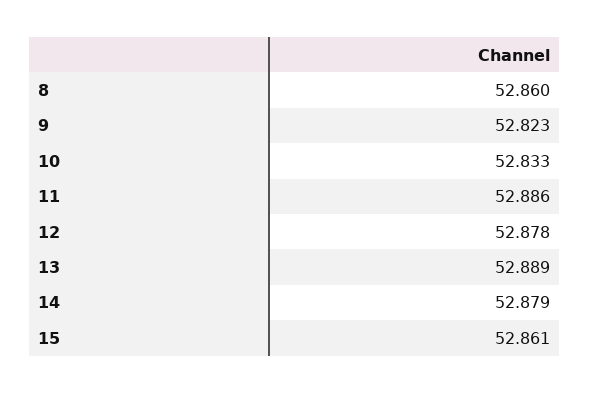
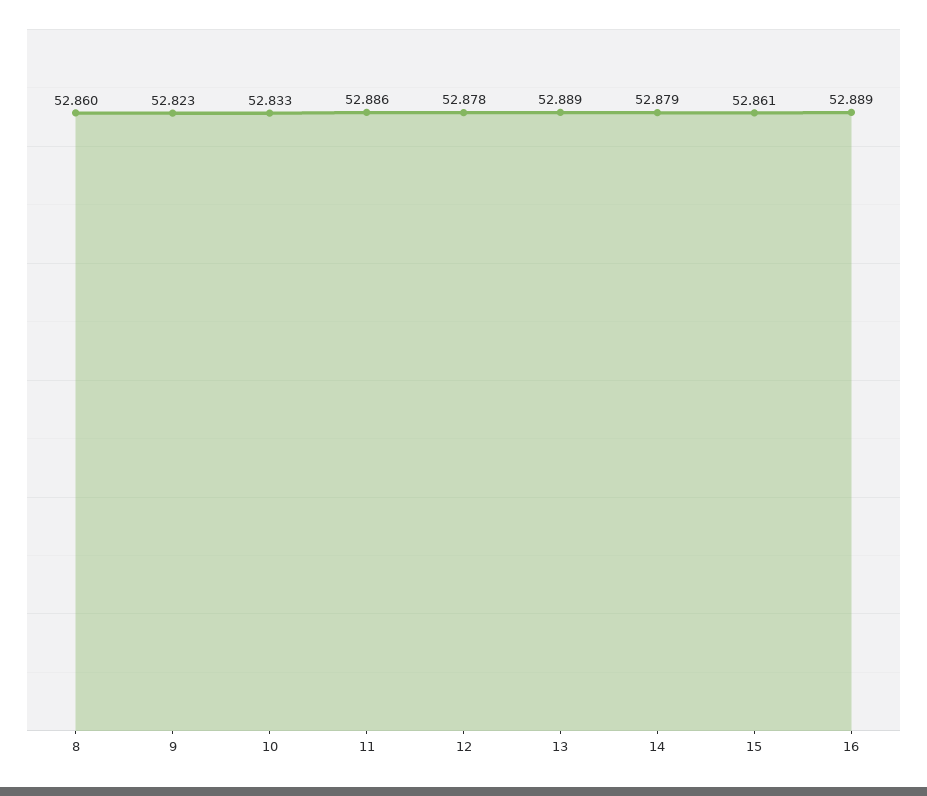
  {
    "8": 52.86,
    "9": 52.823,
    "10": 52.833,
    "11": 52.886,
    "12": 52.878,
    "13": 52.889,
    "14": 52.879,
-   "15": 52.861
+   "15": 52.861,
+   "16": 52.889
  }

